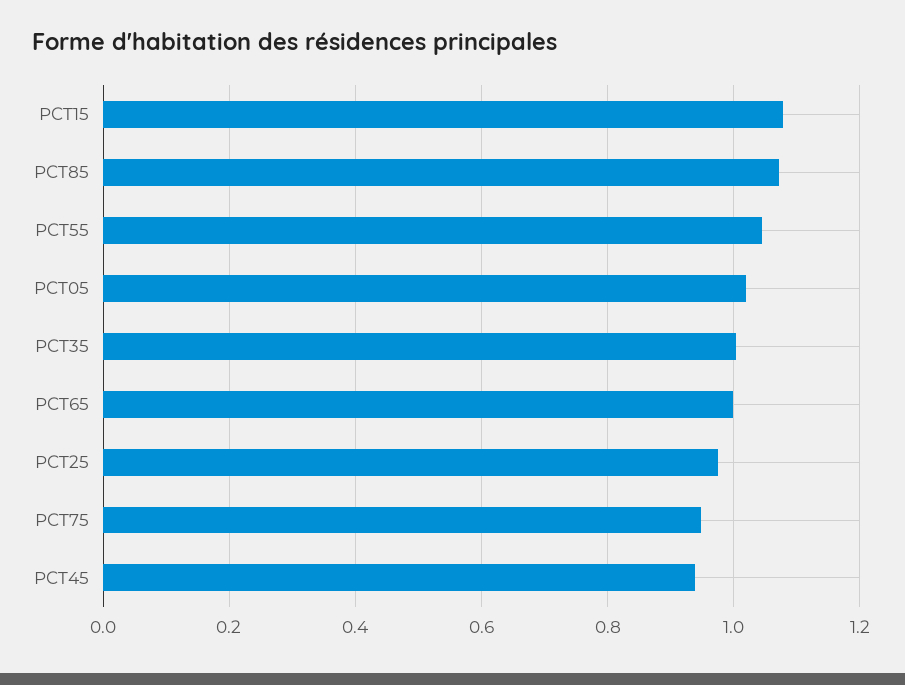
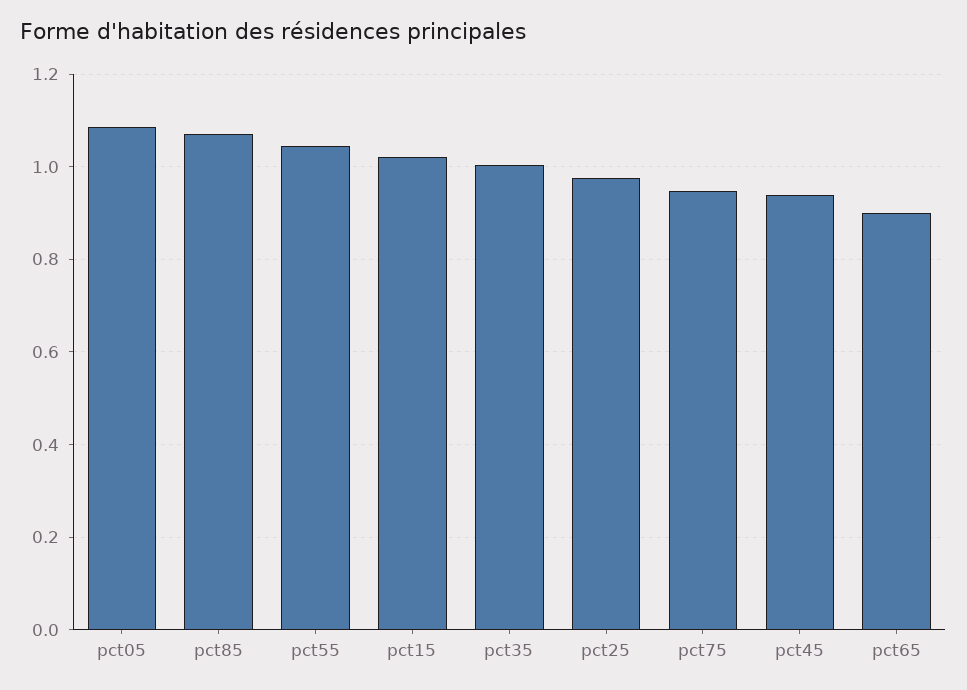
  {
-   "PCT15": 1.08,
+   "PCT15": 1.02,
    "PCT85": 1.08,
    "PCT55": 1.04,
-   "PCT05": 1.02,
+   "PCT05": 1.08,
    "PCT35": 1,
-   "PCT65": 1,
+   "PCT65": 0.9,
    "PCT25": 0.98,
    "PCT75": 0.94,
    "PCT45": 0.94
  }

